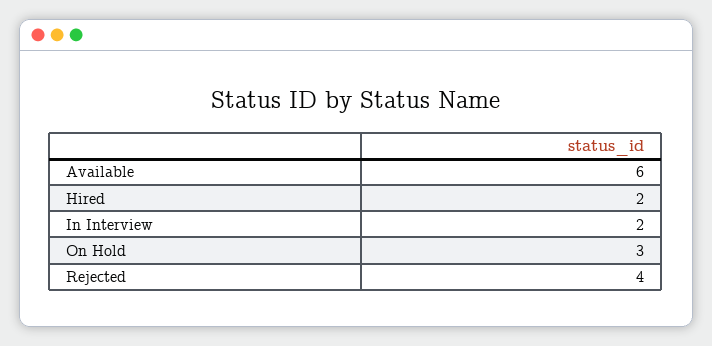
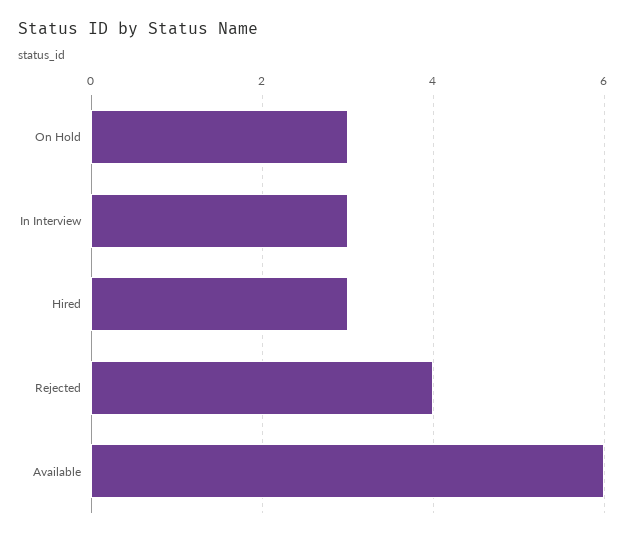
  {
    "Available": 6,
-   "Hired": 2,
+   "Hired": 3,
-   "In Interview": 2,
+   "In Interview": 3,
    "On Hold": 3,
    "Rejected": 4
  }

